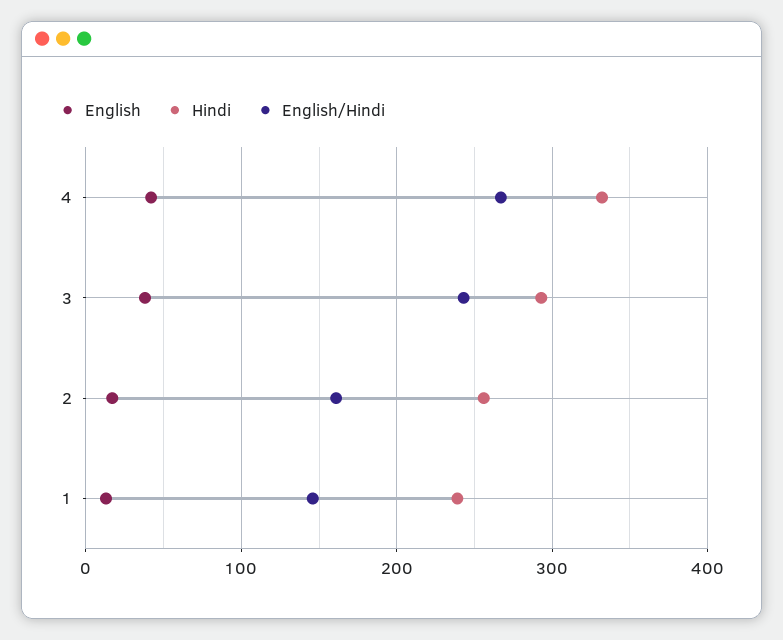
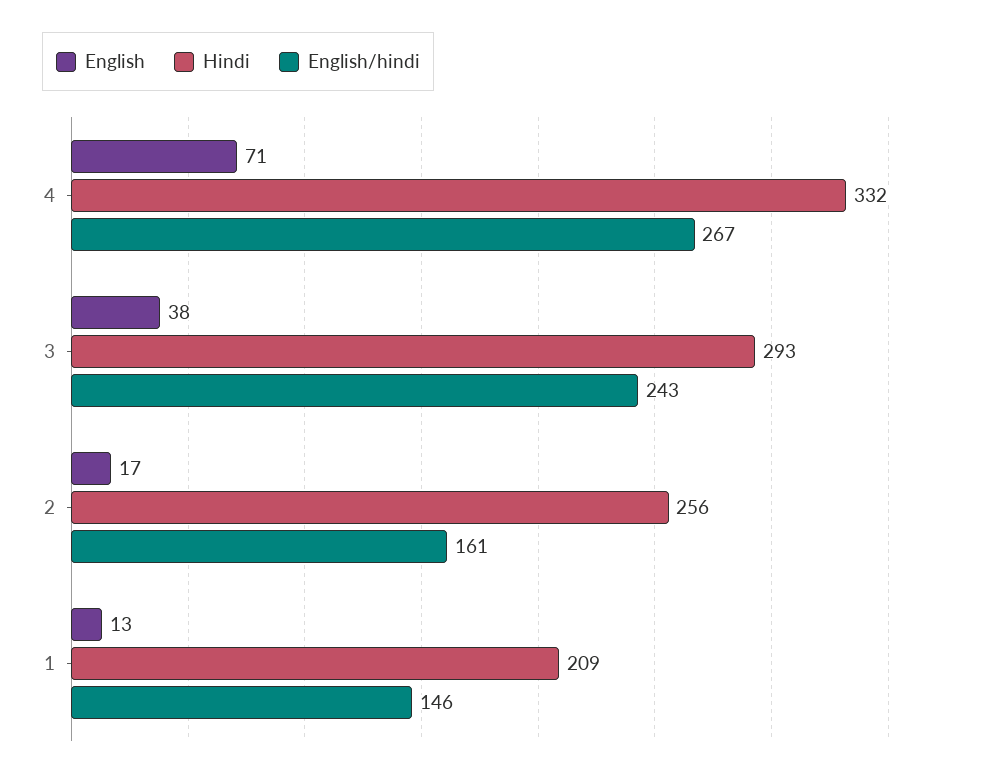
  {
    "English": {
-     "4": 40,
+     "4": 71,
      "3": 38,
      "2": 17,
      "1": 13
    },
    "Hindi": {
      "4": 332,
      "3": 293,
      "2": 256,
-     "1": 240
+     "1": 209
    },
    "English/Hindi": {
      "4": 267,
      "3": 243,
      "2": 161,
      "1": 146
    }
  }

